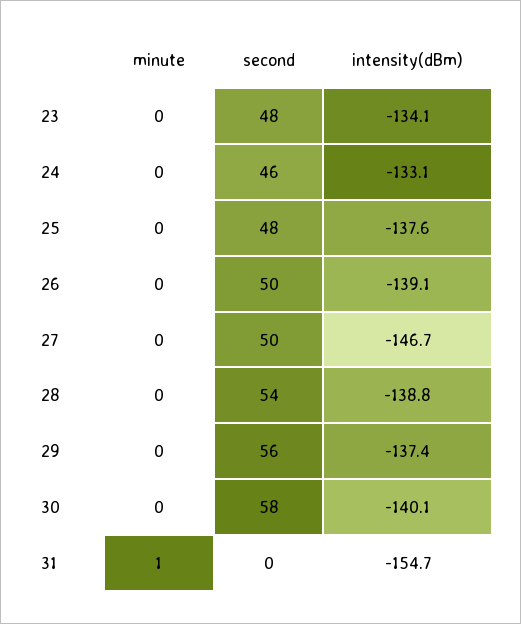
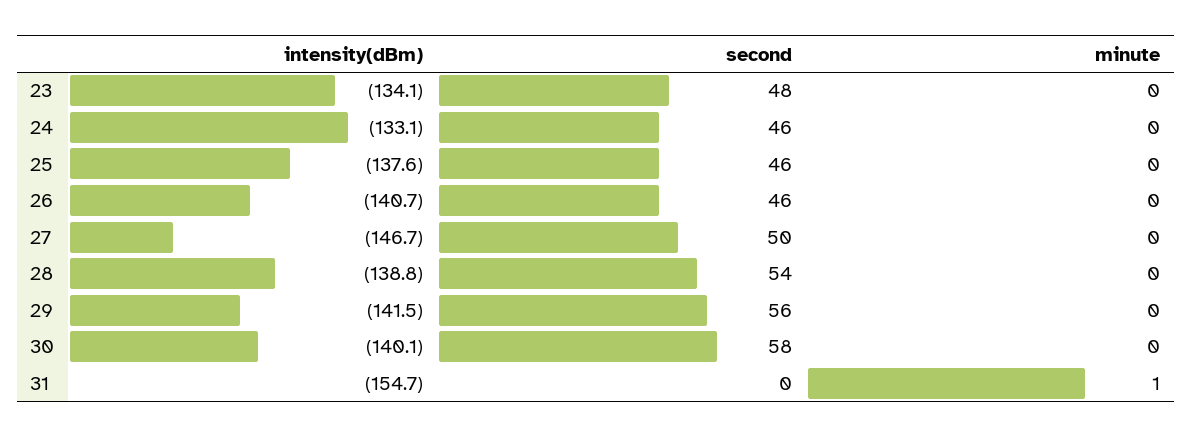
  {
    "minute": {
      "23": 0,
      "24": 0,
      "25": 0,
      "26": 0,
      "27": 0,
      "28": 0,
      "29": 0,
      "30": 0,
      "31": 1
    },
    "second": {
      "23": 48,
      "24": 46,
-     "25": 48,
+     "25": 46,
-     "26": 50,
+     "26": 46,
      "27": 50,
      "28": 54,
      "29": 56,
      "30": 58,
      "31": 0
    },
    "intensity(dBm)": {
      "23": -134.1,
      "24": -133.1,
      "25": -137.6,
-     "26": -139.1,
+     "26": -140.7,
      "27": -146.7,
      "28": -138.8,
-     "29": -137.4,
+     "29": -141.5,
      "30": -140.1,
      "31": -154.7
    }
  }

